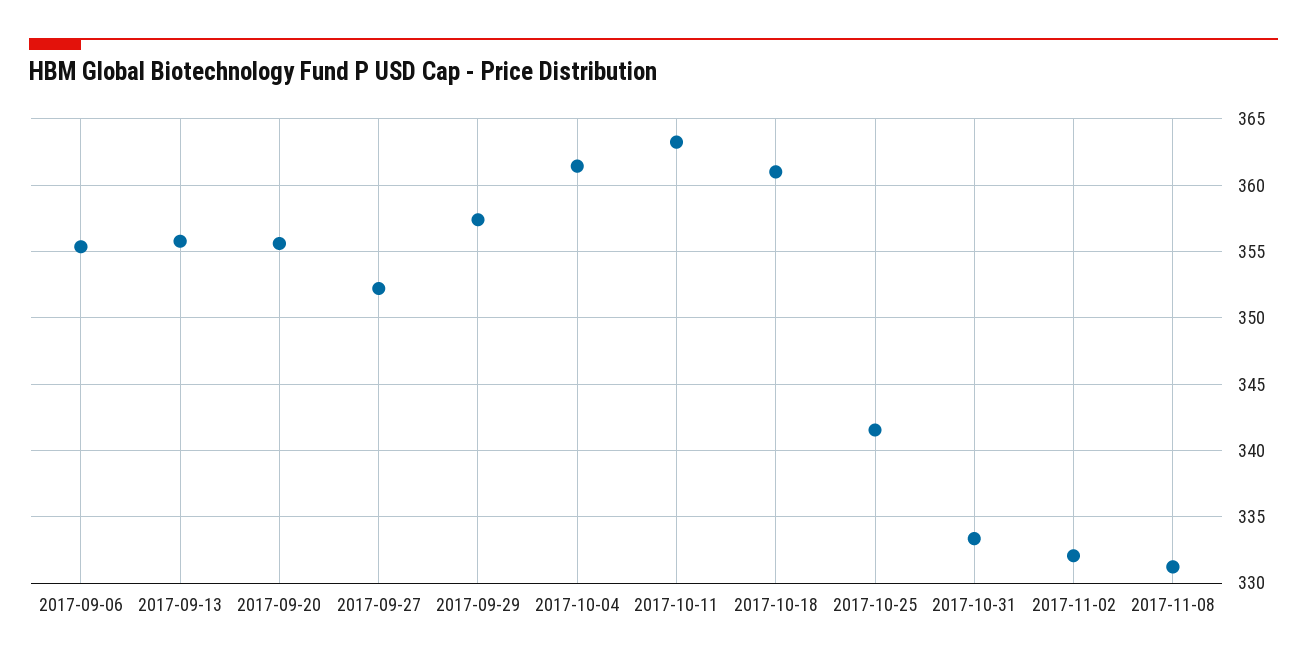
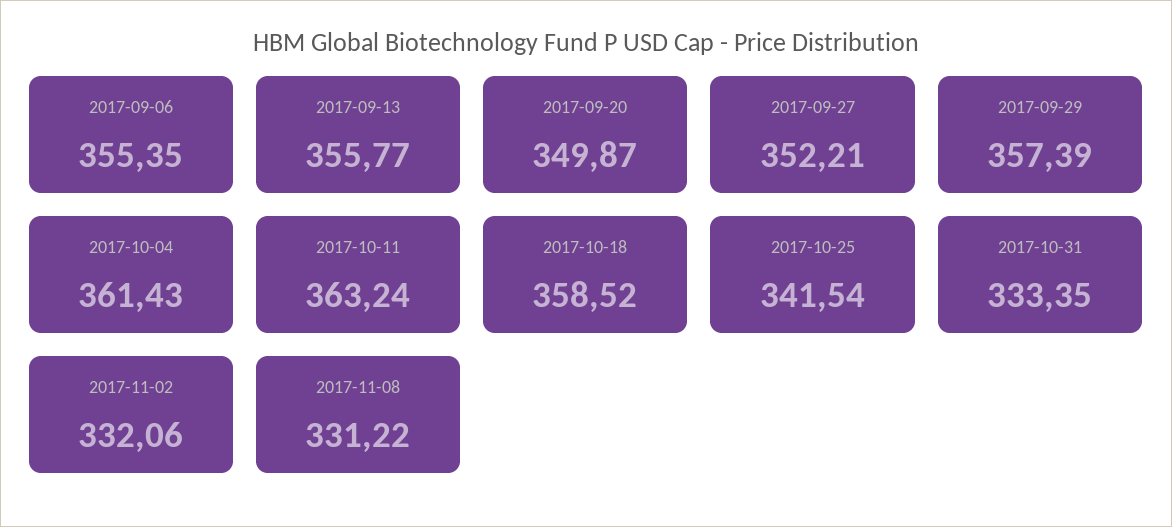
  {
    "2017-09-06": 355.35,
    "2017-09-13": 355.77,
-   "2017-09-20": 355.5,
+   "2017-09-20": 349.87,
    "2017-09-27": 352.21,
    "2017-09-29": 357.39,
    "2017-10-04": 361.43,
    "2017-10-11": 363.24,
-   "2017-10-18": 361,
+   "2017-10-18": 358.52,
    "2017-10-25": 341.54,
    "2017-10-31": 333.35,
    "2017-11-02": 332.06,
    "2017-11-08": 331.22
  }

